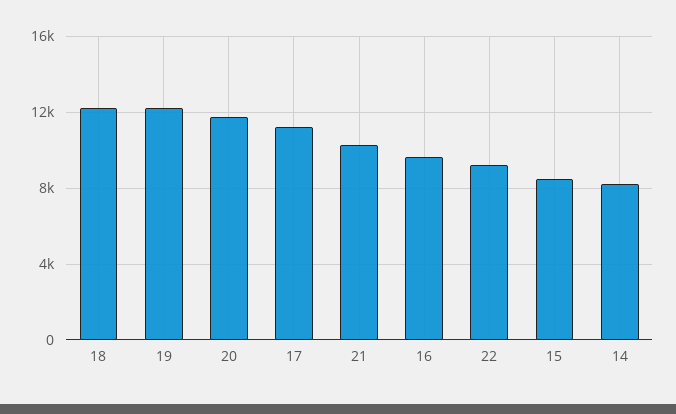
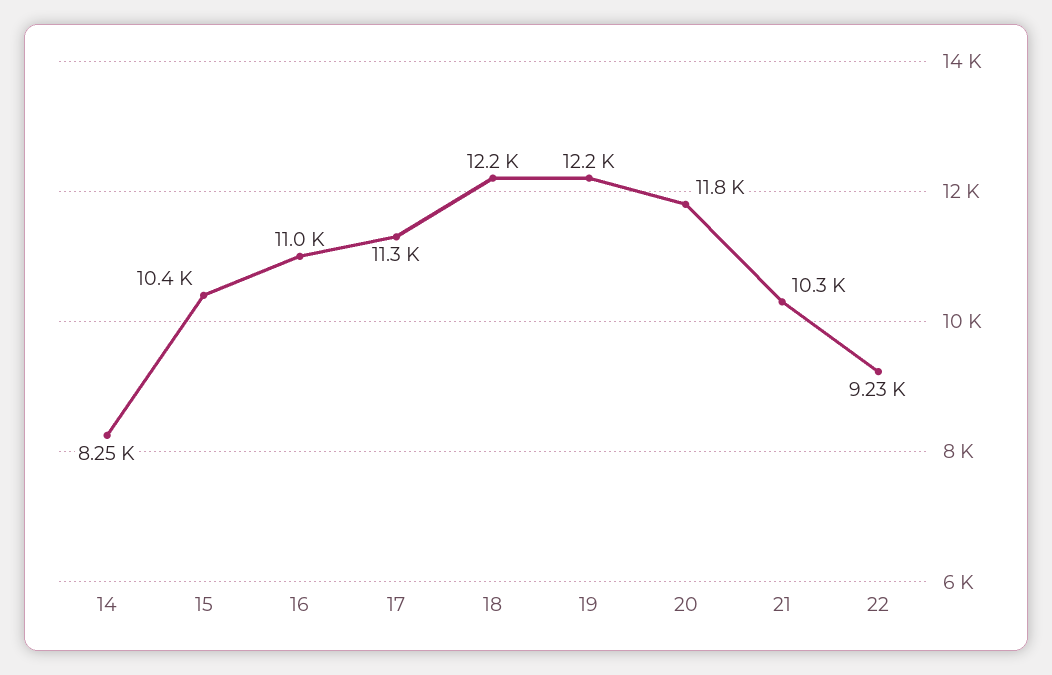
  {
    "18": 12200,
    "19": 12200,
    "20": 11800,
    "17": 11300,
    "21": 10300,
-   "16": 9500,
+   "16": 11000,
    "22": 9230,
-   "15": 8500,
+   "15": 10400,
    "14": 8250
  }

